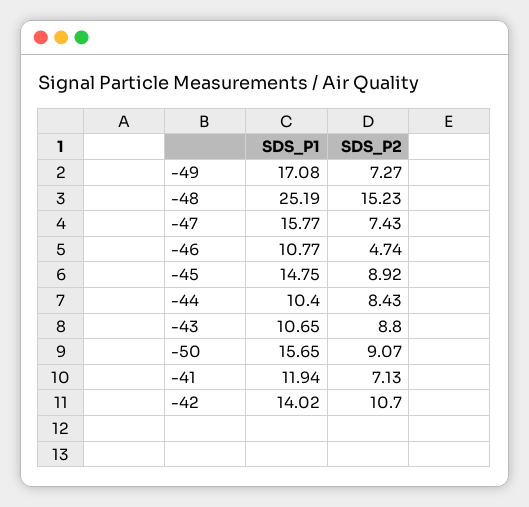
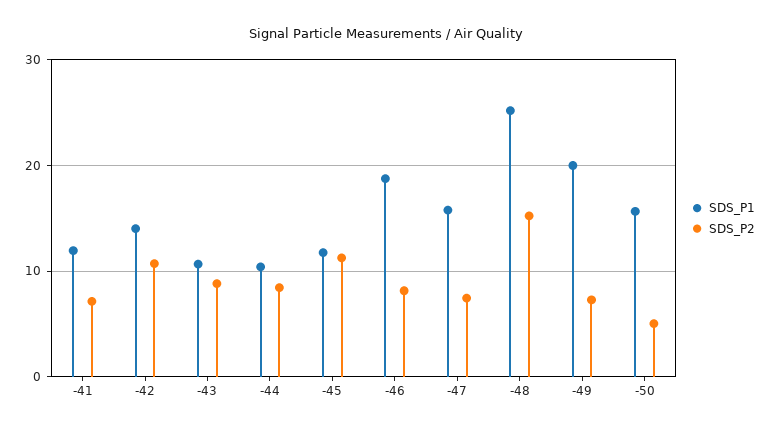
  {
    "SDS_P1": {
-     "-49": 17.08,
+     "-49": 20,
      "-48": 25.19,
      "-47": 15.77,
-     "-46": 10.77,
+     "-46": 19,
-     "-45": 14.75,
+     "-45": 12,
      "-44": 10.4,
      "-43": 10.65,
      "-50": 15.65,
      "-41": 11.94,
      "-42": 14.02
    },
    "SDS_P2": {
      "-49": 7.27,
      "-48": 15.23,
      "-47": 7.43,
-     "-46": 4.74,
+     "-46": 8,
-     "-45": 8.92,
+     "-45": 11,
      "-44": 8.43,
      "-43": 8.8,
-     "-50": 9.07,
+     "-50": 5,
      "-41": 7.13,
      "-42": 10.7
    }
  }

